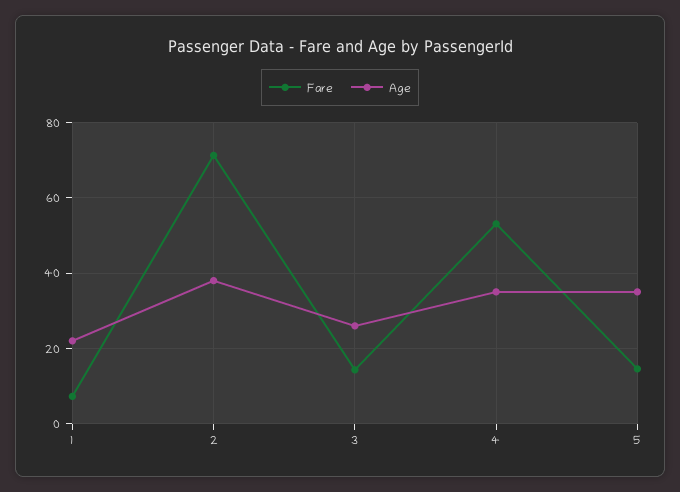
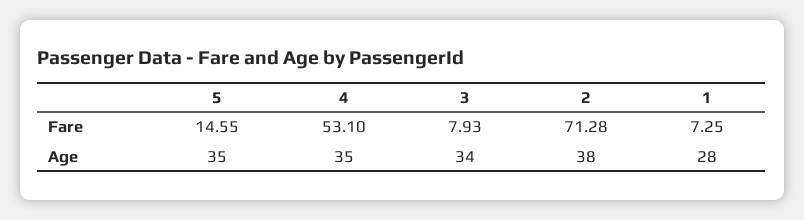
  {
    "Fare": {
      "1": 7.25,
      "2": 71.28,
-     "3": 14,
+     "3": 7.93,
      "4": 53.1,
      "5": 14.55
    },
    "Age": {
-     "1": 22,
+     "1": 28,
      "2": 38,
-     "3": 26,
+     "3": 34,
      "4": 35,
      "5": 35
    }
  }

